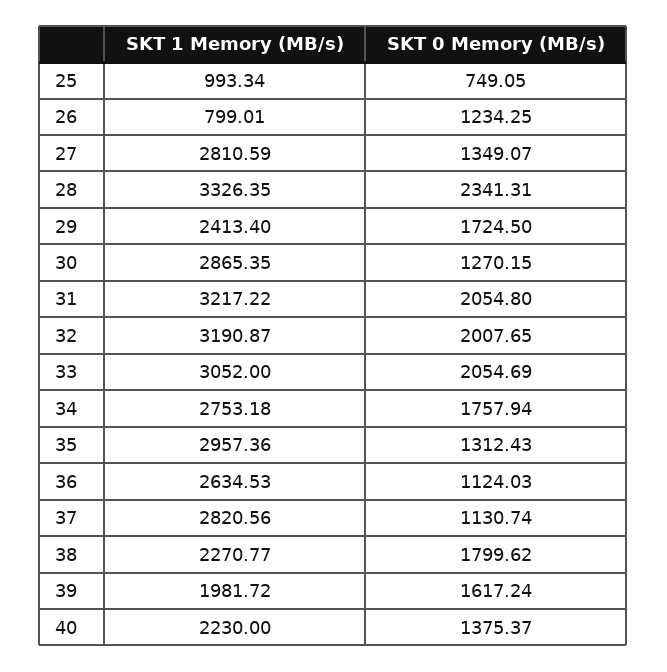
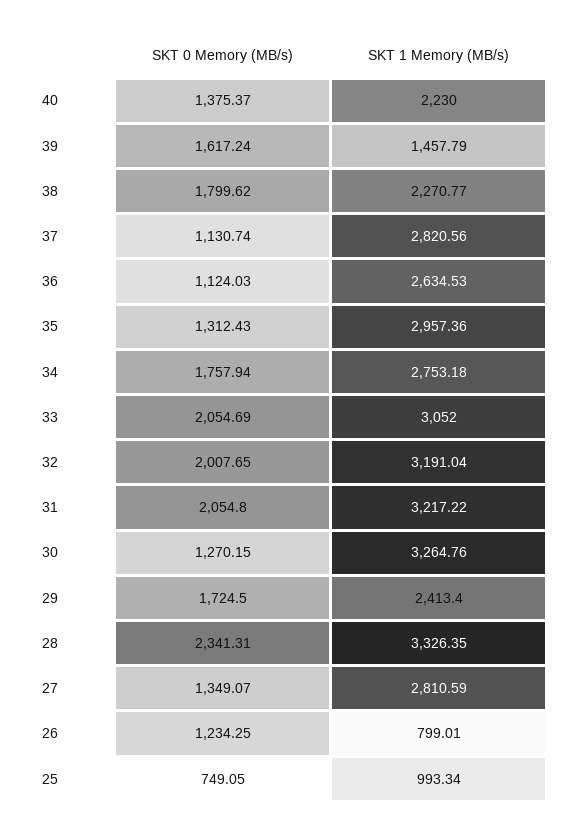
  {
    "SKT 1 Memory (MB/s)": {
      "25": 993.34,
      "26": 799.01,
      "27": 2810.59,
      "28": 3326.35,
      "29": 2413.4,
-     "30": 2865.35,
+     "30": 3264.76,
      "31": 3217.22,
-     "32": 3190.87,
+     "32": 3191.04,
      "33": 3052,
      "34": 2753.18,
      "35": 2957.36,
      "36": 2634.53,
      "37": 2820.56,
      "38": 2270.77,
-     "39": 1981.72,
+     "39": 1457.79,
      "40": 2230
    },
    "SKT 0 Memory (MB/s)": {
      "25": 749.05,
      "26": 1234.25,
      "27": 1349.07,
      "28": 2341.31,
      "29": 1724.5,
      "30": 1270.15,
      "31": 2054.8,
      "32": 2007.65,
      "33": 2054.69,
      "34": 1757.94,
      "35": 1312.43,
      "36": 1124.03,
      "37": 1130.74,
      "38": 1799.62,
      "39": 1617.24,
      "40": 1375.37
    }
  }

